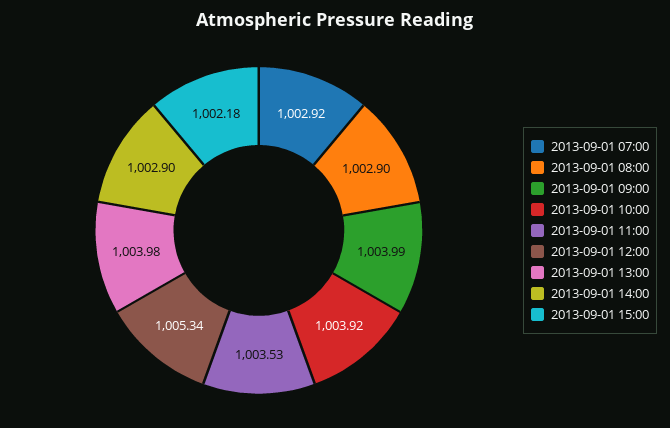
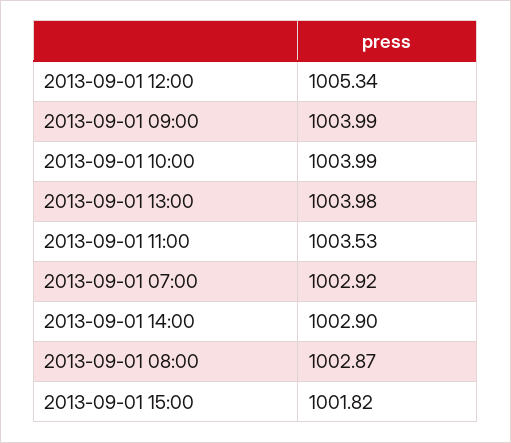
  {
    "2013-09-01 07:00": 1002.92,
-   "2013-09-01 08:00": 1002.9,
+   "2013-09-01 08:00": 1002.87,
    "2013-09-01 09:00": 1003.99,
-   "2013-09-01 10:00": 1003.92,
+   "2013-09-01 10:00": 1003.99,
    "2013-09-01 11:00": 1003.53,
    "2013-09-01 12:00": 1005.34,
    "2013-09-01 13:00": 1003.98,
    "2013-09-01 14:00": 1002.9,
-   "2013-09-01 15:00": 1002.18
+   "2013-09-01 15:00": 1001.82
  }

